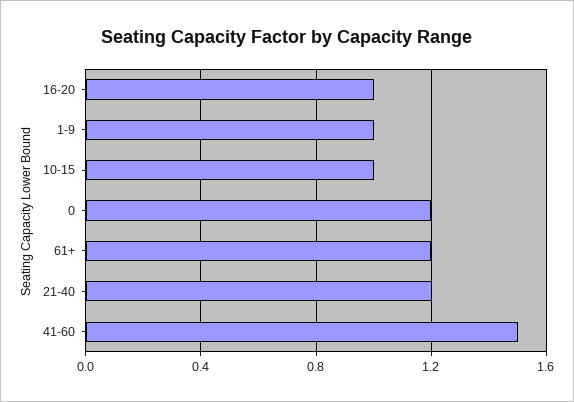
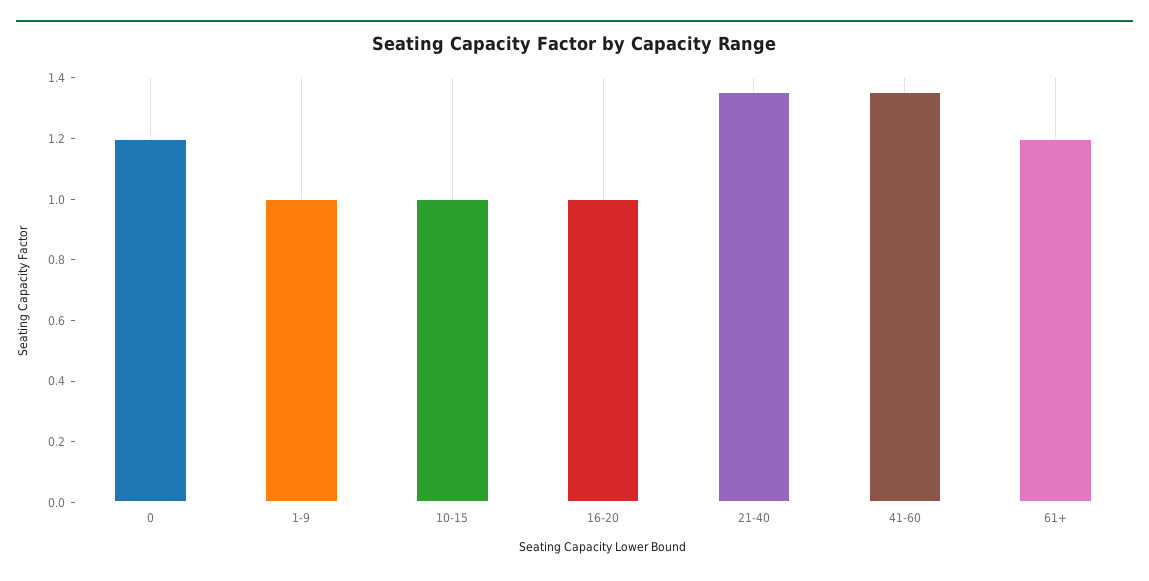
  {
    "16-20": 1,
    "1-9": 1,
    "10-15": 1,
    "0": 1.2,
    "61+": 1.2,
-   "21-40": 1.2,
+   "21-40": 1.35,
-   "41-60": 1.5
+   "41-60": 1.35
  }

